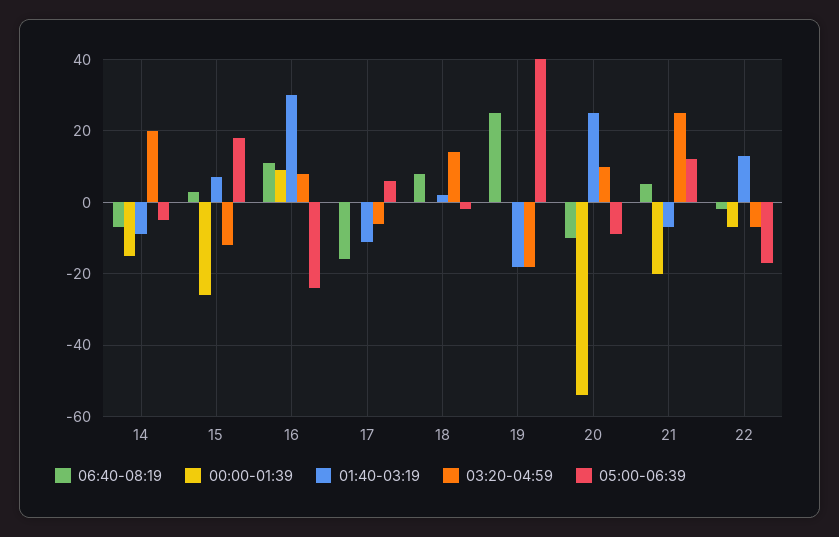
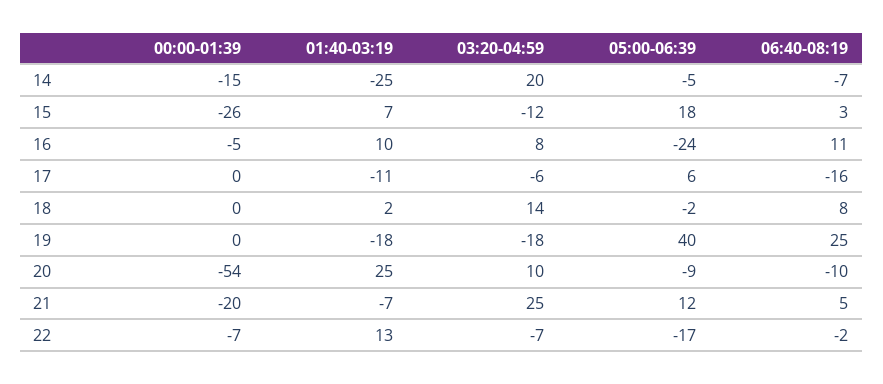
  {
    "06:40-08:19": {
      "14": -7,
      "15": 3,
      "16": 11,
      "17": -16,
      "18": 8,
      "19": 25,
      "20": -10,
      "21": 5,
      "22": -2
    },
    "00:00-01:39": {
      "14": -15,
      "15": -26,
-     "16": 10,
+     "16": -5,
      "17": 0,
      "18": 0,
      "19": 0,
      "20": -54,
      "21": -20,
      "22": -7
    },
    "01:40-03:19": {
-     "14": -10,
+     "14": -25,
      "15": 7,
-     "16": 30,
+     "16": 10,
      "17": -11,
      "18": 2,
      "19": -18,
      "20": 25,
      "21": -7,
      "22": 13
    },
    "03:20-04:59": {
      "14": 20,
      "15": -12,
      "16": 8,
      "17": -6,
      "18": 14,
      "19": -18,
      "20": 10,
      "21": 25,
      "22": -7
    },
    "05:00-06:39": {
      "14": -5,
      "15": 18,
      "16": -24,
      "17": 6,
      "18": -2,
      "19": 40,
      "20": -9,
      "21": 12,
      "22": -17
    }
  }

